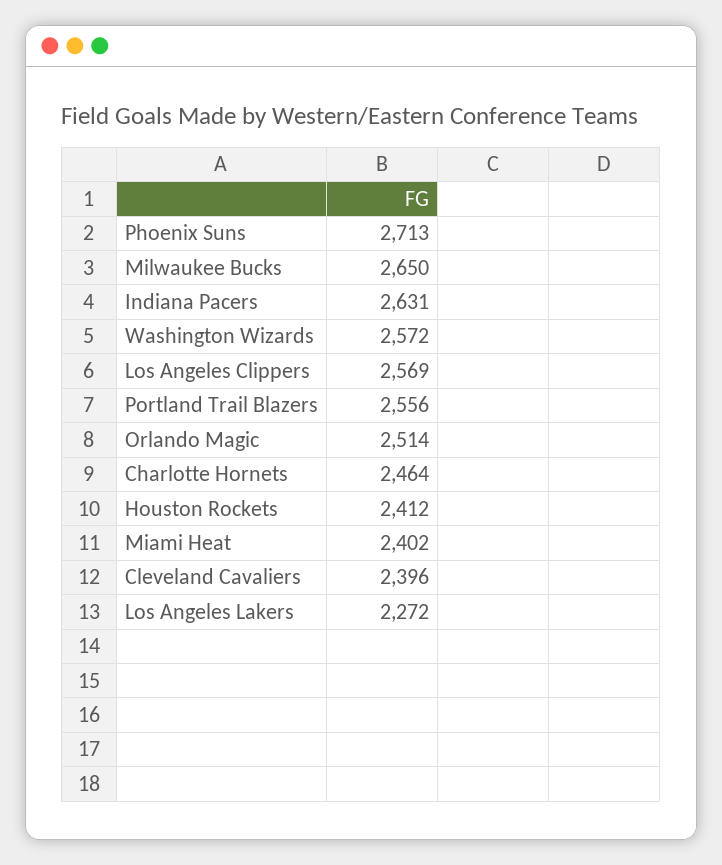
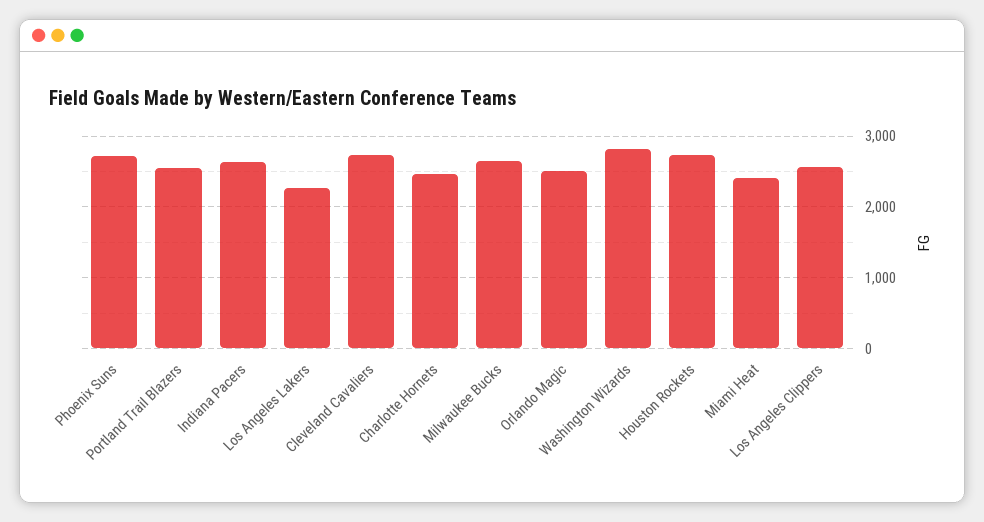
  {
    "Phoenix Suns": 2713,
    "Milwaukee Bucks": 2650,
    "Indiana Pacers": 2631,
-   "Washington Wizards": 2572,
+   "Washington Wizards": 2800,
    "Los Angeles Clippers": 2569,
    "Portland Trail Blazers": 2556,
    "Orlando Magic": 2514,
    "Charlotte Hornets": 2464,
-   "Houston Rockets": 2412,
+   "Houston Rockets": 2700,
    "Miami Heat": 2402,
-   "Cleveland Cavaliers": 2396,
+   "Cleveland Cavaliers": 2700,
    "Los Angeles Lakers": 2272
  }

